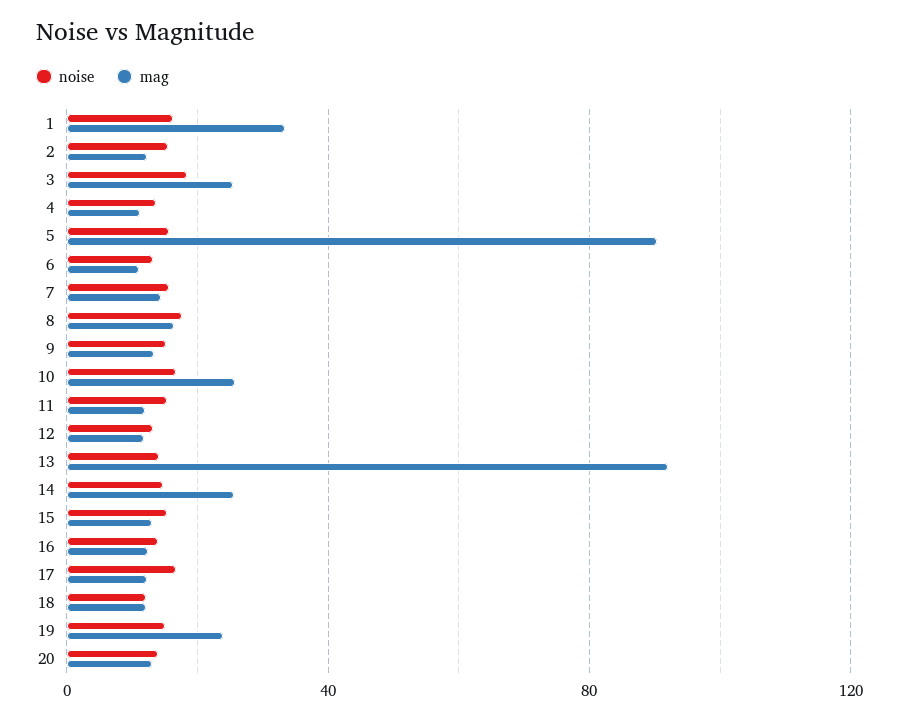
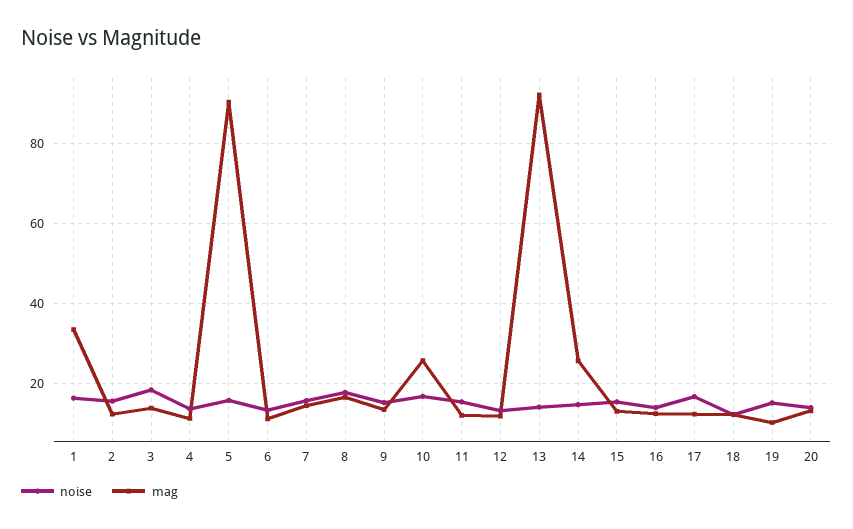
  {
    "noise": {
      "1": 16,
      "2": 16,
      "3": 18,
      "4": 14,
      "5": 16,
      "6": 14,
      "7": 16,
      "8": 18,
      "9": 16,
      "10": 16,
      "11": 16,
      "12": 14,
      "13": 14,
      "14": 14,
      "15": 16,
      "16": 14,
      "17": 16,
      "18": 12,
      "19": 16,
      "20": 14
    },
    "mag": {
      "1": 34,
      "2": 12,
-     "3": 25,
+     "3": 14,
      "4": 12,
      "5": 90,
      "6": 12,
      "7": 14,
      "8": 16,
      "9": 14,
      "10": 26,
      "11": 12,
      "12": 12,
      "13": 92,
      "14": 26,
      "15": 14,
      "16": 12,
      "17": 12,
      "18": 12,
-     "19": 25,
+     "19": 10,
      "20": 14
    }
  }

